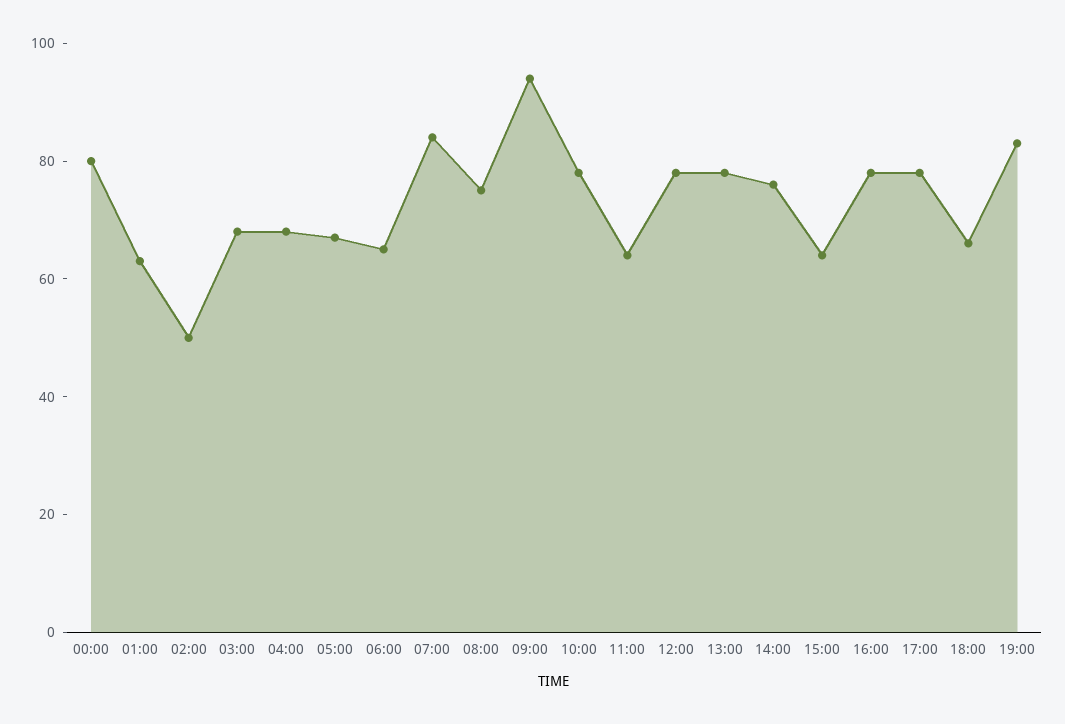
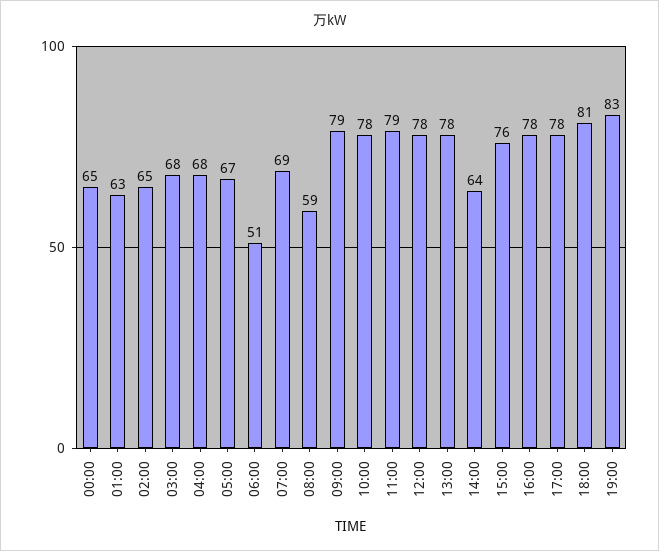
  {
-   "00:00": 80,
+   "00:00": 65,
    "01:00": 63,
-   "02:00": 50,
+   "02:00": 65,
    "03:00": 68,
    "04:00": 68,
    "05:00": 67,
-   "06:00": 65,
+   "06:00": 51,
-   "07:00": 85,
+   "07:00": 69,
-   "08:00": 75,
+   "08:00": 59,
-   "09:00": 95,
+   "09:00": 79,
    "10:00": 78,
-   "11:00": 65,
+   "11:00": 79,
    "12:00": 78,
    "13:00": 78,
-   "14:00": 75,
+   "14:00": 64,
-   "15:00": 65,
+   "15:00": 76,
    "16:00": 78,
    "17:00": 78,
-   "18:00": 65,
+   "18:00": 81,
    "19:00": 83
  }

